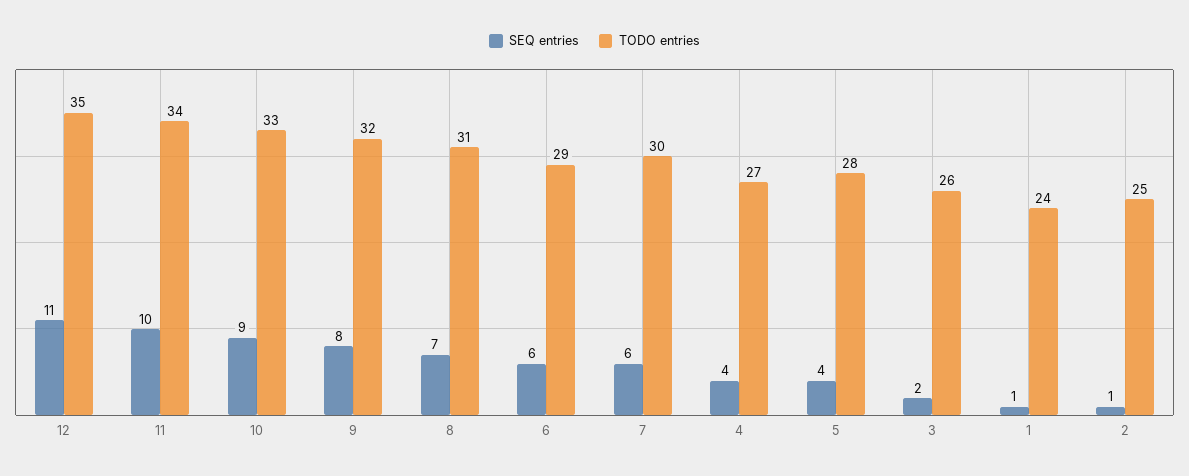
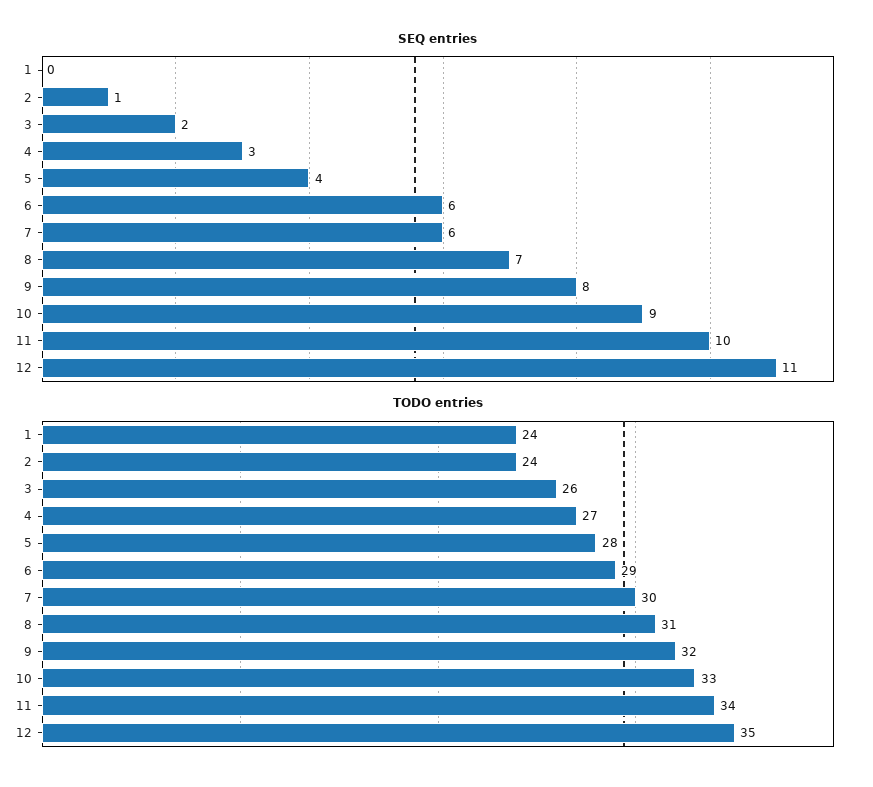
  {
    "SEQ entries": {
      "12": 11,
      "11": 10,
      "10": 9,
      "9": 8,
      "8": 7,
      "6": 6,
      "7": 6,
-     "4": 4,
+     "4": 3,
      "5": 4,
      "3": 2,
-     "1": 1,
+     "1": 0,
      "2": 1
    },
    "TODO entries": {
      "12": 35,
      "11": 34,
      "10": 33,
      "9": 32,
      "8": 31,
      "6": 29,
      "7": 30,
      "4": 27,
      "5": 28,
      "3": 26,
      "1": 24,
-     "2": 25
+     "2": 24
    }
  }

